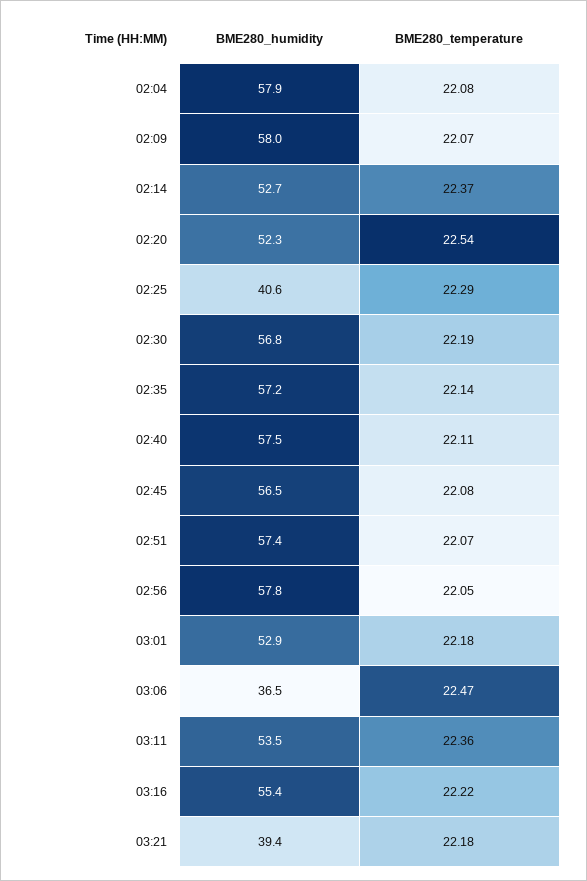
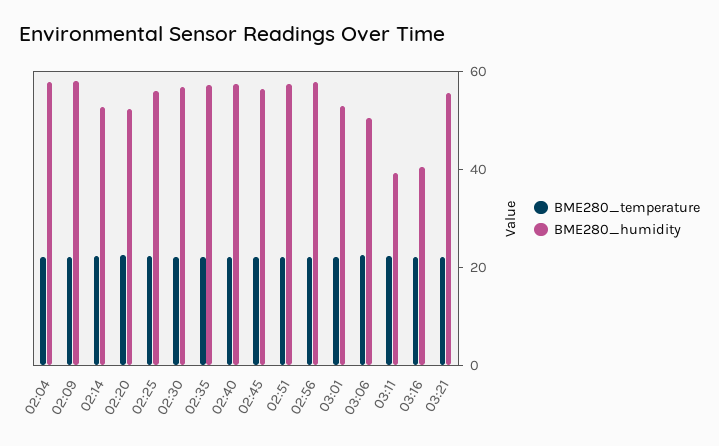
  {
    "BME280_humidity": {
      "02:04": 57.9,
      "02:09": 58,
      "02:14": 52.7,
      "02:20": 52.3,
-     "02:25": 40.6,
+     "02:25": 55,
      "02:30": 56.8,
      "02:35": 57.2,
      "02:40": 57.5,
      "02:45": 56.5,
      "02:51": 57.4,
      "02:56": 57.8,
      "03:01": 52.9,
-     "03:06": 36.5,
+     "03:06": 50,
-     "03:11": 53.5,
+     "03:11": 40,
-     "03:16": 55.4,
+     "03:16": 40,
-     "03:21": 39.4
+     "03:21": 55
    },
    "BME280_temperature": {
      "02:04": 22.08,
      "02:09": 22.07,
      "02:14": 22.37,
      "02:20": 22.54,
      "02:25": 22.29,
      "02:30": 22.19,
      "02:35": 22.14,
      "02:40": 22.11,
      "02:45": 22.08,
      "02:51": 22.07,
      "02:56": 22.05,
      "03:01": 22.18,
      "03:06": 22.47,
      "03:11": 22.36,
      "03:16": 22.22,
      "03:21": 22.18
    }
  }

